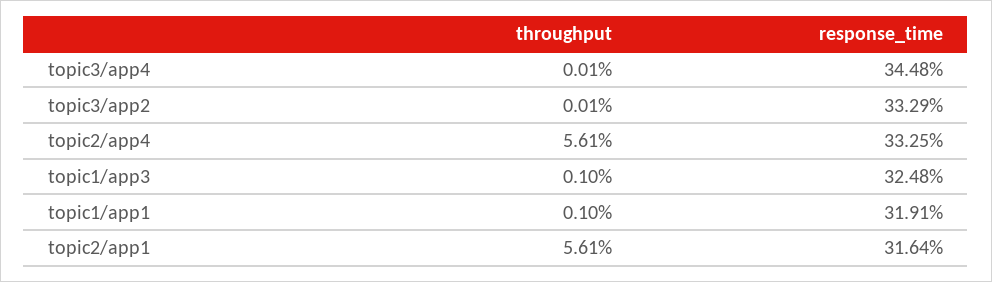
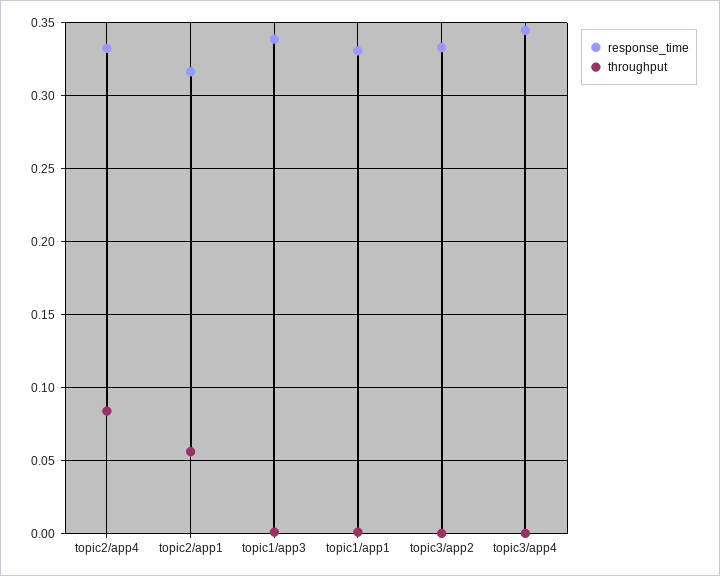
  {
    "throughput": {
      "topic3/app4": 0.0001,
      "topic3/app2": 0.0001,
-     "topic2/app4": 0.0561,
+     "topic2/app4": 0.085,
      "topic1/app3": 0.001,
      "topic1/app1": 0.001,
      "topic2/app1": 0.0561
    },
    "response_time": {
      "topic3/app4": 0.3448,
      "topic3/app2": 0.3329,
      "topic2/app4": 0.3325,
-     "topic1/app3": 0.3248,
+     "topic1/app3": 0.34,
-     "topic1/app1": 0.3191,
+     "topic1/app1": 0.33,
      "topic2/app1": 0.3164
    }
  }

